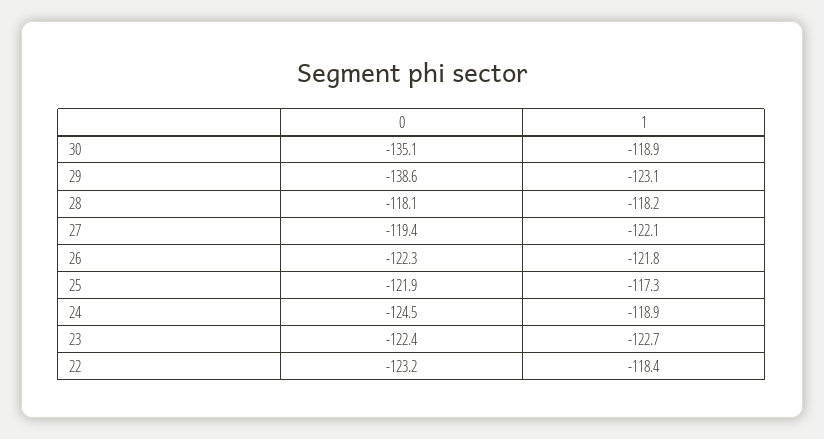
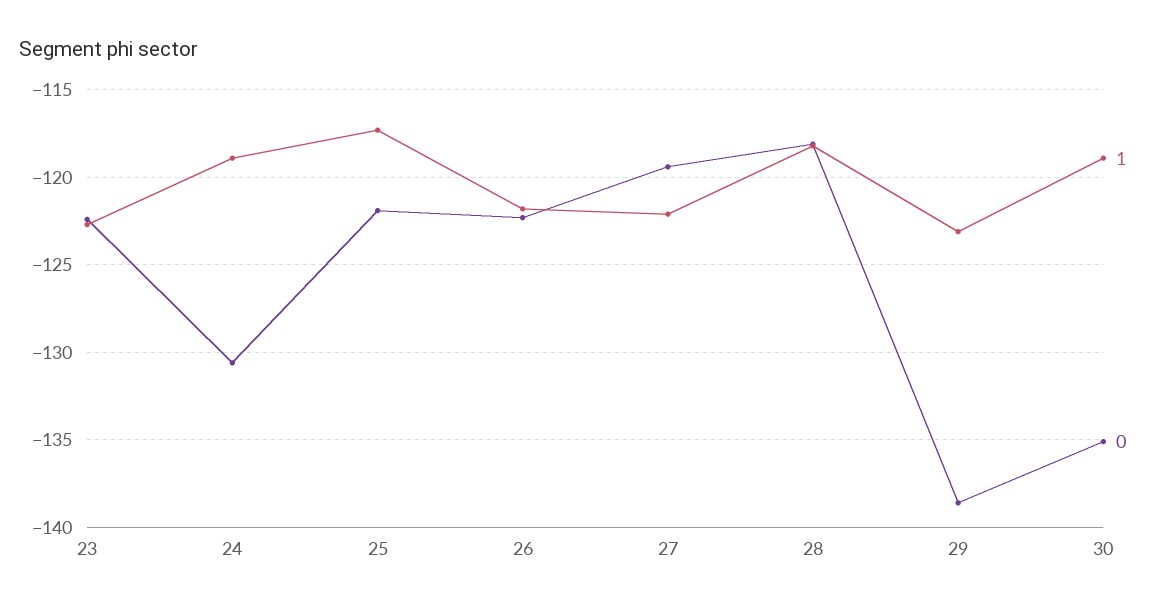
  {
    "0": {
      "30": -135.1,
      "29": -138.6,
      "28": -118.1,
      "27": -119.4,
      "26": -122.3,
      "25": -121.9,
-     "24": -124.5,
+     "24": -130.5,
-     "23": -122.4,
+     "23": -122.4
-     "22": -123.2
    },
    "1": {
      "30": -118.9,
      "29": -123.1,
      "28": -118.2,
      "27": -122.1,
      "26": -121.8,
      "25": -117.3,
      "24": -118.9,
-     "23": -122.7,
+     "23": -122.7
-     "22": -118.4
    }
  }

